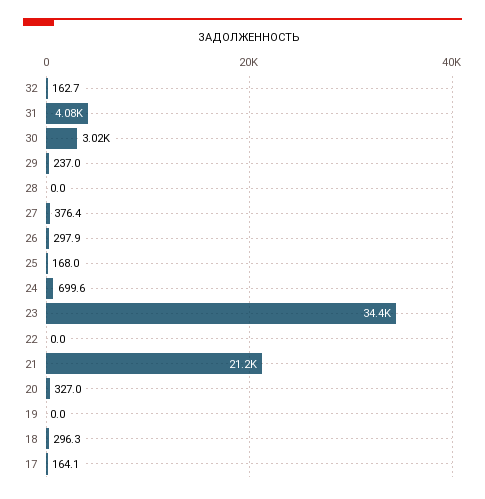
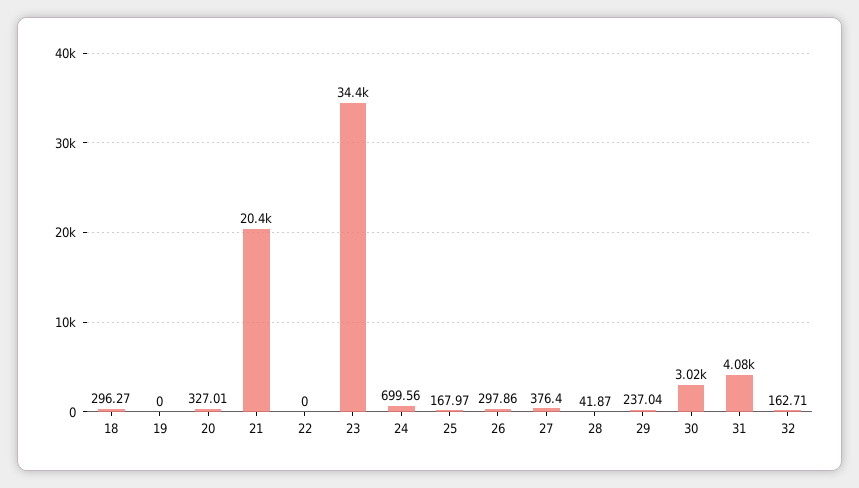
  {
    "32": 162.71,
    "31": 4080,
    "30": 3020,
    "29": 237.04,
-   "28": 0,
+   "28": 41.87,
    "27": 376.4,
    "26": 297.86,
    "25": 167.97,
    "24": 699.56,
    "23": 34400,
    "22": 0,
-   "21": 21200,
+   "21": 20400,
    "20": 327.01,
    "19": 0,
-   "18": 296.27,
+   "18": 296.27
-   "17": 164.1
  }

